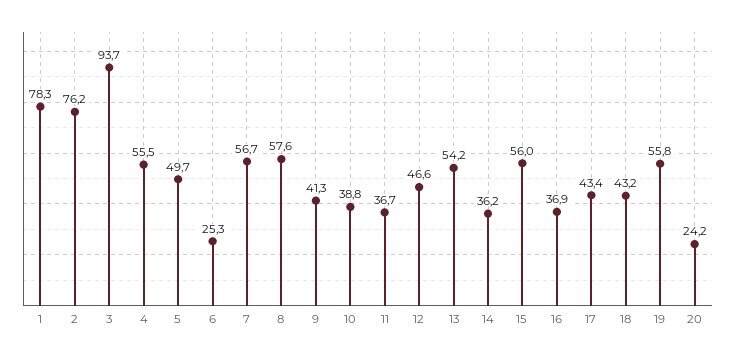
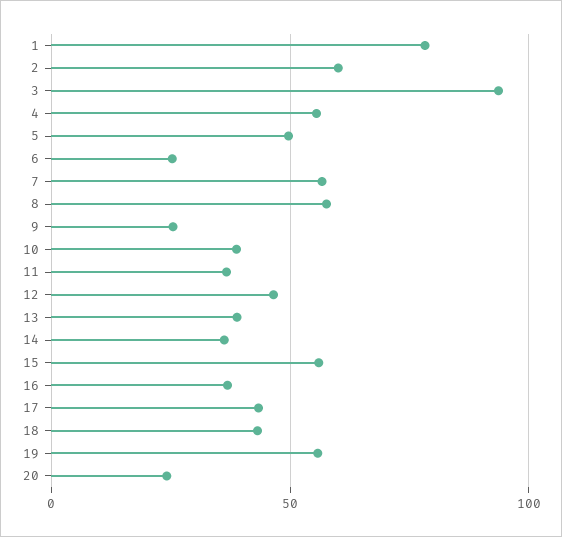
  {
    "1": 78.3,
-   "2": 76.2,
+   "2": 60,
    "3": 93.7,
    "4": 55.5,
    "5": 49.7,
    "6": 25.3,
    "7": 56.7,
    "8": 57.6,
-   "9": 41.3,
+   "9": 25,
    "10": 38.8,
    "11": 36.7,
    "12": 46.6,
-   "13": 54.2,
+   "13": 40,
    "14": 36.2,
    "15": 56,
    "16": 36.9,
    "17": 43.4,
    "18": 43.2,
    "19": 55.8,
    "20": 24.2
  }

